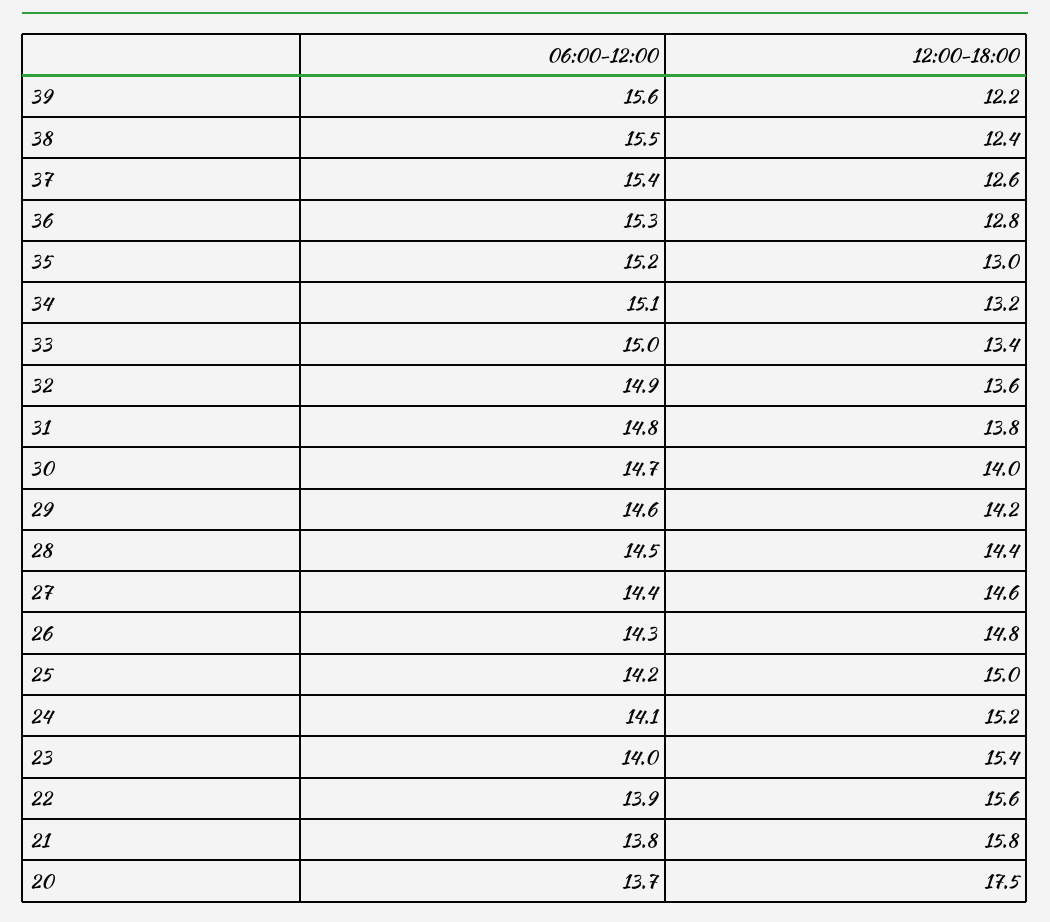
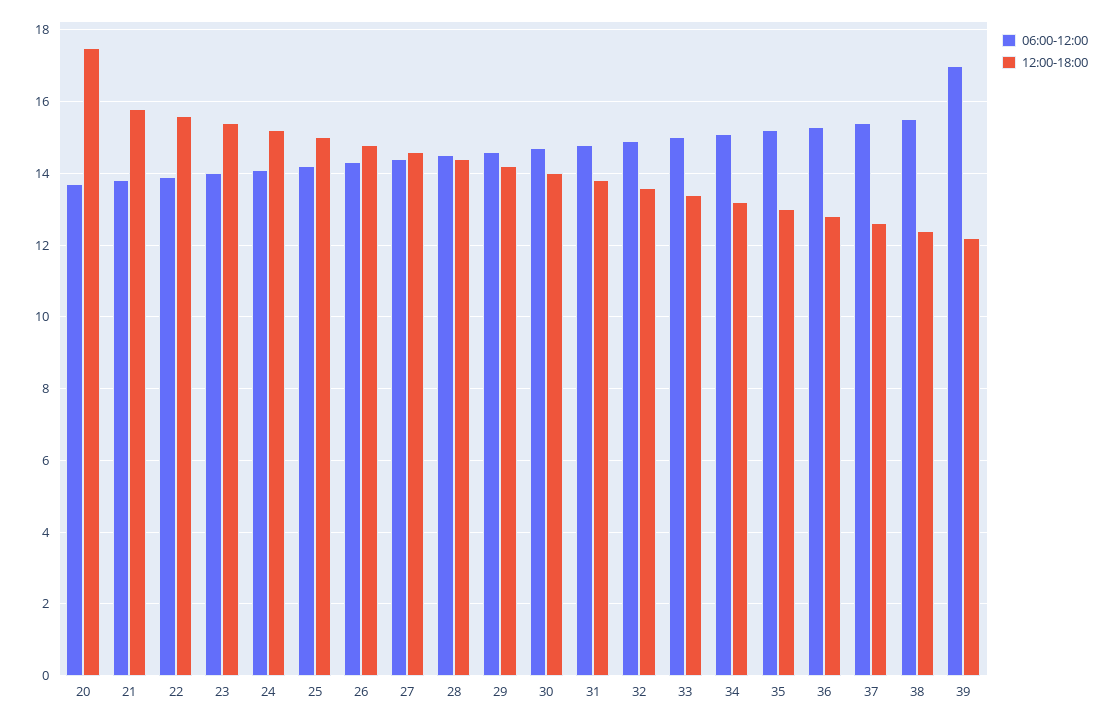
  {
    "06:00-12:00": {
-     "39": 15.6,
+     "39": 17,
      "38": 15.5,
      "37": 15.4,
      "36": 15.3,
      "35": 15.2,
      "34": 15.1,
      "33": 15,
      "32": 14.9,
      "31": 14.8,
      "30": 14.7,
      "29": 14.6,
      "28": 14.5,
      "27": 14.4,
      "26": 14.3,
      "25": 14.2,
      "24": 14.1,
      "23": 14,
      "22": 13.9,
      "21": 13.8,
      "20": 13.7
    },
    "12:00-18:00": {
      "39": 12.2,
      "38": 12.4,
      "37": 12.6,
      "36": 12.8,
      "35": 13,
      "34": 13.2,
      "33": 13.4,
      "32": 13.6,
      "31": 13.8,
      "30": 14,
      "29": 14.2,
      "28": 14.4,
      "27": 14.6,
      "26": 14.8,
      "25": 15,
      "24": 15.2,
      "23": 15.4,
      "22": 15.6,
      "21": 15.8,
      "20": 17.5
    }
  }

